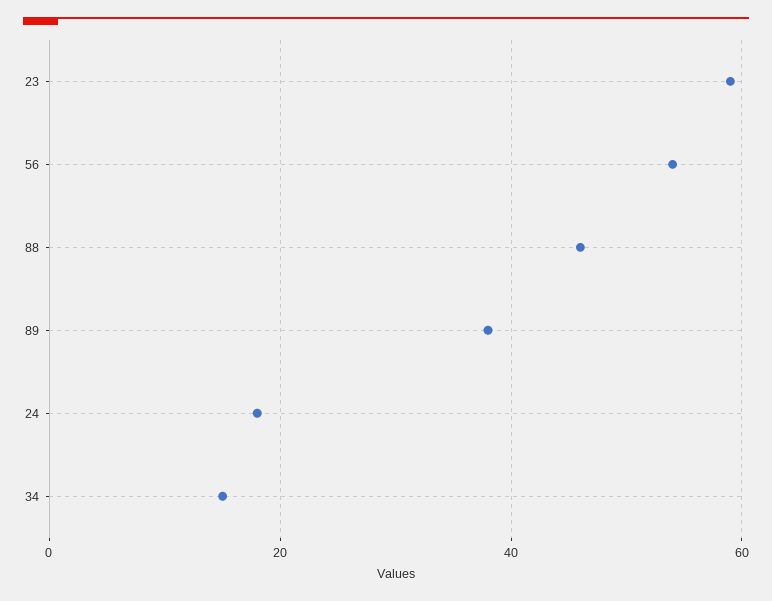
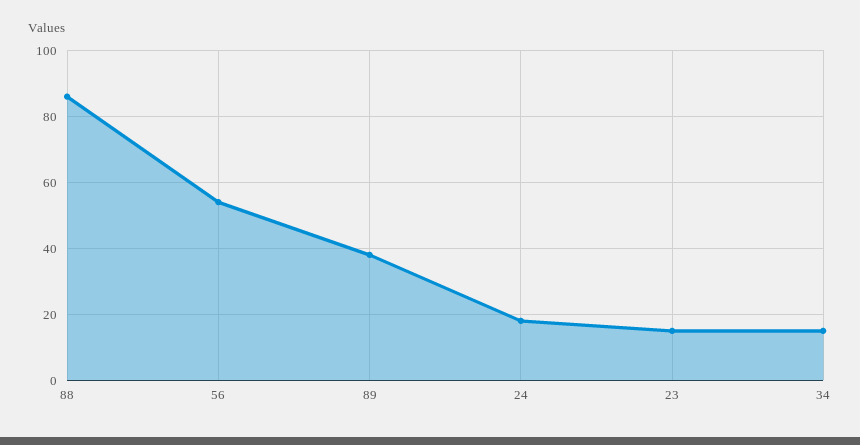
  {
-   "23": 60,
+   "23": 15,
    "56": 55,
-   "88": 45,
+   "88": 85,
    "89": 40,
    "24": 20,
    "34": 15
  }

